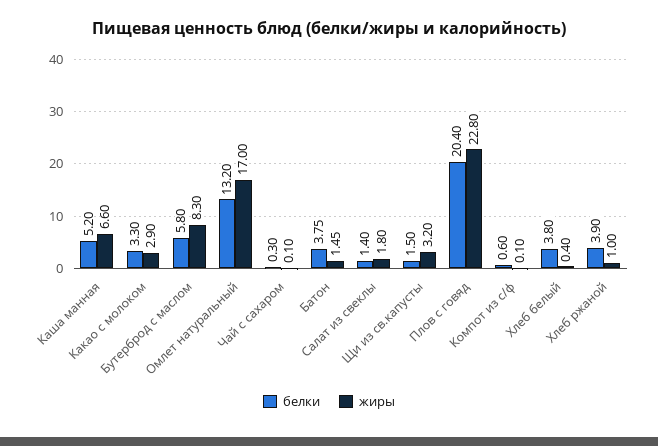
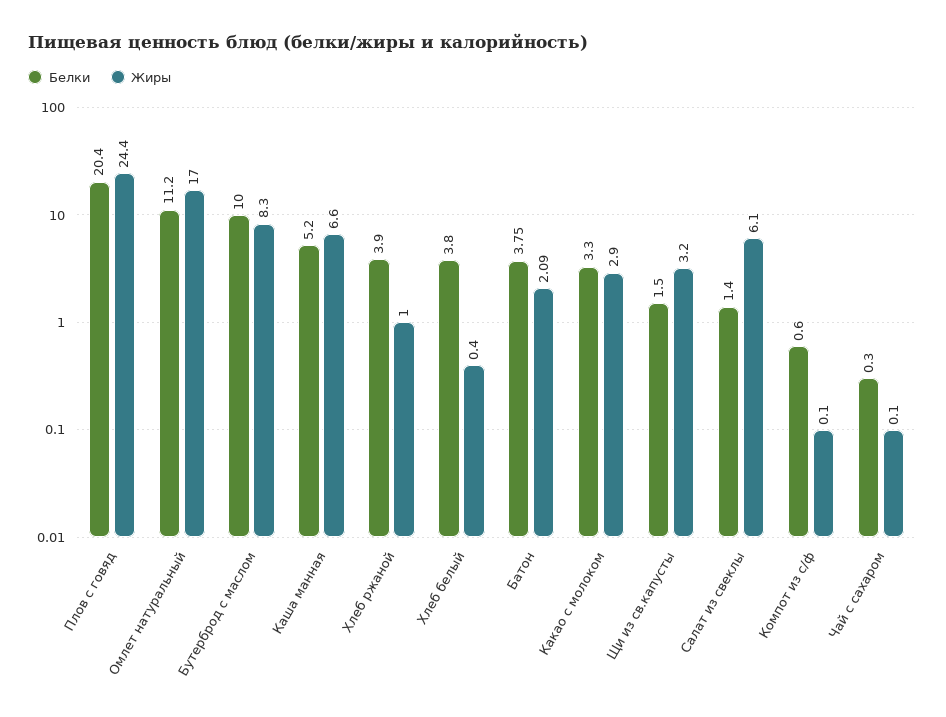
  {
    "белки": {
      "Каша манная": 5.2,
      "Какао с молоком": 3.3,
-     "Бутерброд с маслом": 5.8,
+     "Бутерброд с маслом": 10,
-     "Омлет натуральный": 13.2,
+     "Омлет натуральный": 11.2,
      "Чай с сахаром": 0.3,
      "Батон": 3.75,
      "Салат из свеклы": 1.4,
      "Щи из св.капусты": 1.5,
      "Плов с говяд": 20.4,
      "Компот из с/ф": 0.6,
      "Хлеб белый": 3.8,
      "Хлеб ржаной": 3.9
    },
    "жиры": {
      "Каша манная": 6.6,
      "Какао с молоком": 2.9,
      "Бутерброд с маслом": 8.3,
      "Омлет натуральный": 17,
      "Чай с сахаром": 0.1,
-     "Батон": 1.45,
+     "Батон": 2.09,
-     "Салат из свеклы": 1.8,
+     "Салат из свеклы": 6.1,
      "Щи из св.капусты": 3.2,
-     "Плов с говяд": 22.8,
+     "Плов с говяд": 24.4,
      "Компот из с/ф": 0.1,
      "Хлеб белый": 0.4,
      "Хлеб ржаной": 1
    }
  }

